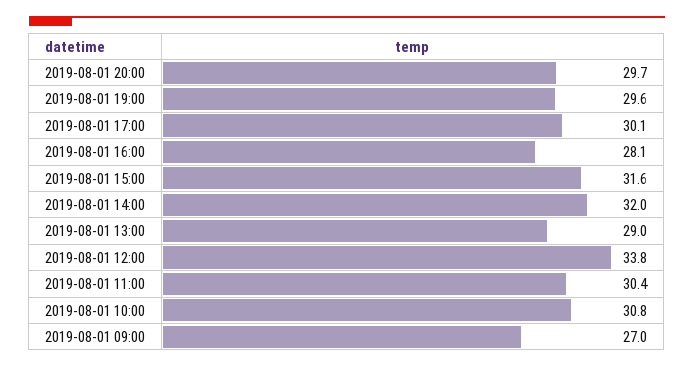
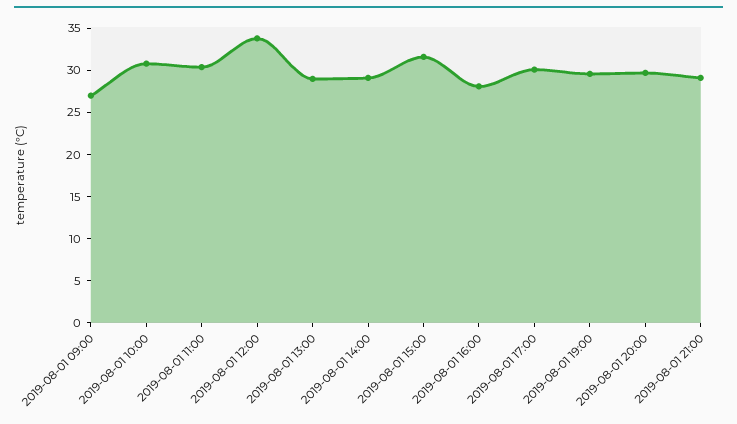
  {
    "2019-08-01 20:00": 29.7,
    "2019-08-01 19:00": 29.6,
    "2019-08-01 17:00": 30.1,
    "2019-08-01 16:00": 28.1,
    "2019-08-01 15:00": 31.6,
-   "2019-08-01 14:00": 32,
+   "2019-08-01 14:00": 29,
    "2019-08-01 13:00": 29,
    "2019-08-01 12:00": 33.8,
    "2019-08-01 11:00": 30.4,
    "2019-08-01 10:00": 30.8,
-   "2019-08-01 09:00": 27
+   "2019-08-01 09:00": 27,
+   "2019-08-01 21:00": 29
  }

